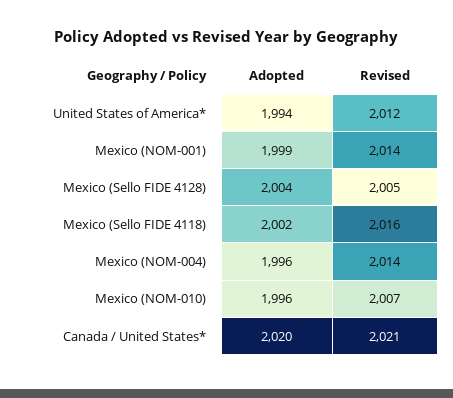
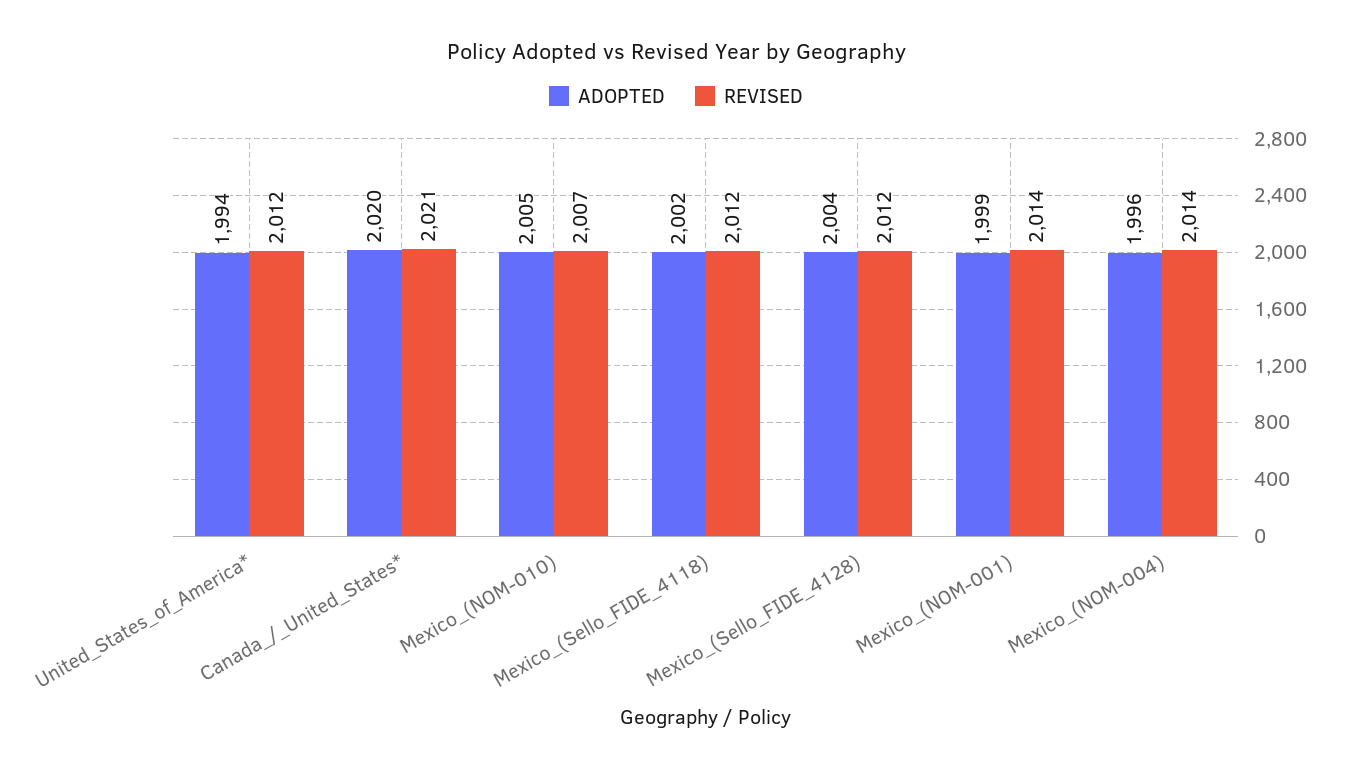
  {
    "Adopted": {
      "United States of America*": 1994,
      "Mexico (NOM-001)": 1999,
      "Mexico (Sello FIDE 4128)": 2004,
      "Mexico (Sello FIDE 4118)": 2002,
      "Mexico (NOM-004)": 1996,
-     "Mexico (NOM-010)": 1996,
+     "Mexico (NOM-010)": 2005,
      "Canada / United States*": 2020
    },
    "Revised": {
      "United States of America*": 2012,
      "Mexico (NOM-001)": 2014,
-     "Mexico (Sello FIDE 4128)": 2005,
+     "Mexico (Sello FIDE 4128)": 2012,
-     "Mexico (Sello FIDE 4118)": 2016,
+     "Mexico (Sello FIDE 4118)": 2012,
      "Mexico (NOM-004)": 2014,
      "Mexico (NOM-010)": 2007,
      "Canada / United States*": 2021
    }
  }

